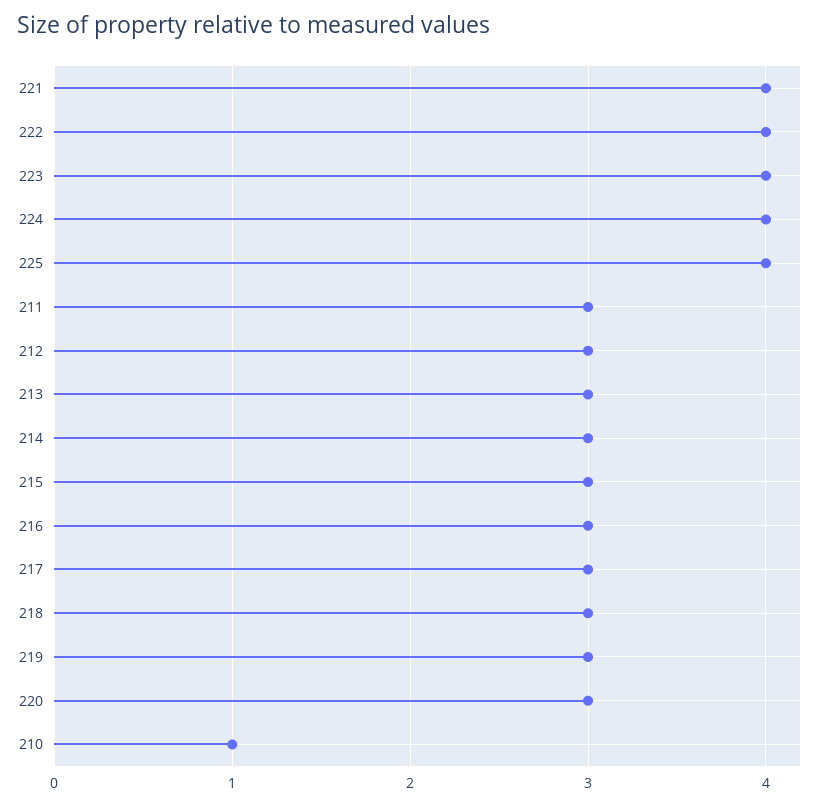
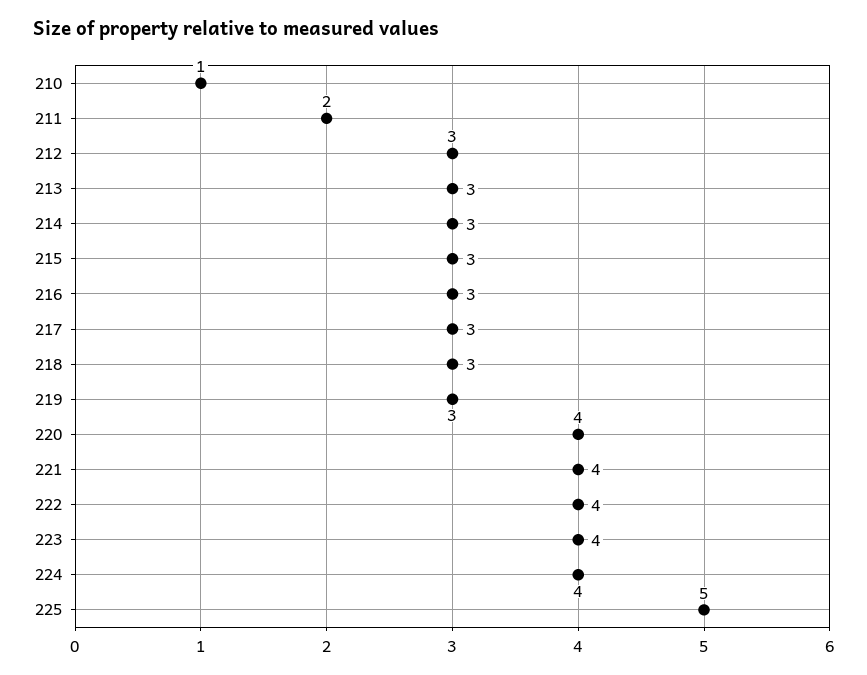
  {
    "221": 4,
    "222": 4,
    "223": 4,
    "224": 4,
-   "225": 4,
+   "225": 5,
-   "211": 3,
+   "211": 2,
    "212": 3,
    "213": 3,
    "214": 3,
    "215": 3,
    "216": 3,
    "217": 3,
    "218": 3,
    "219": 3,
-   "220": 3,
+   "220": 4,
    "210": 1
  }

